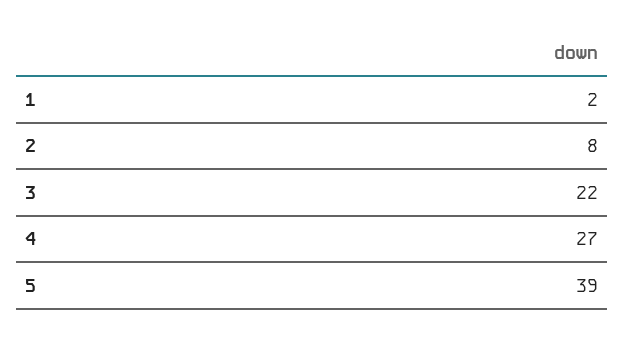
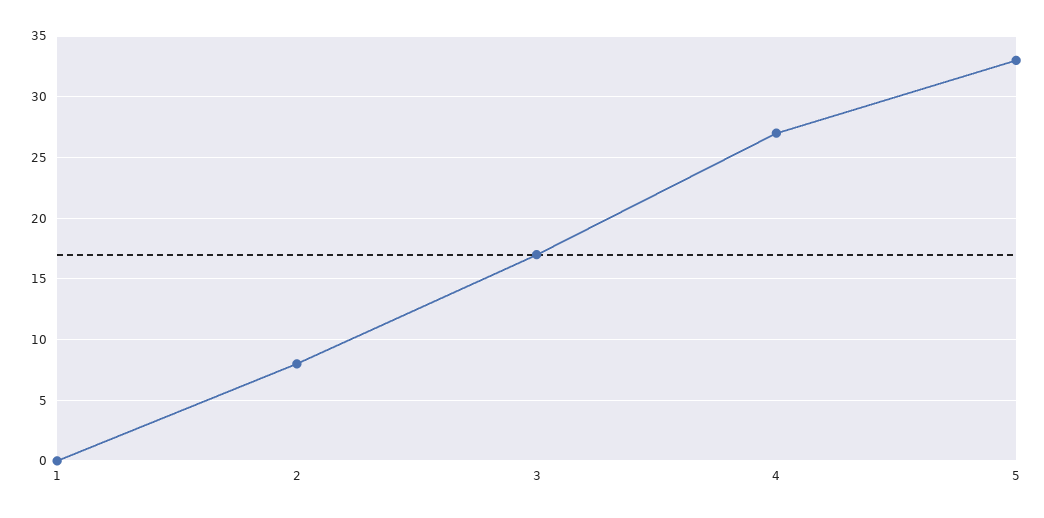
  {
-   "1": 2,
+   "1": 0,
    "2": 8,
-   "3": 22,
+   "3": 17,
    "4": 27,
-   "5": 39
+   "5": 33
  }

